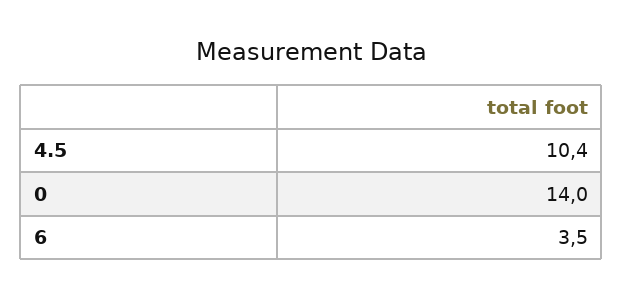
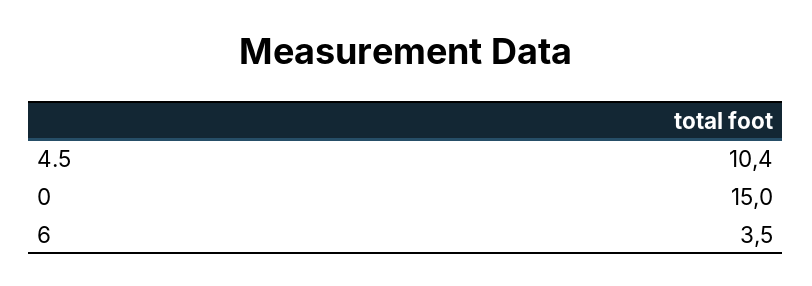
  {
    "4.5": 10.4,
-   "0": 14,
+   "0": 15,
    "6": 3.5
  }

